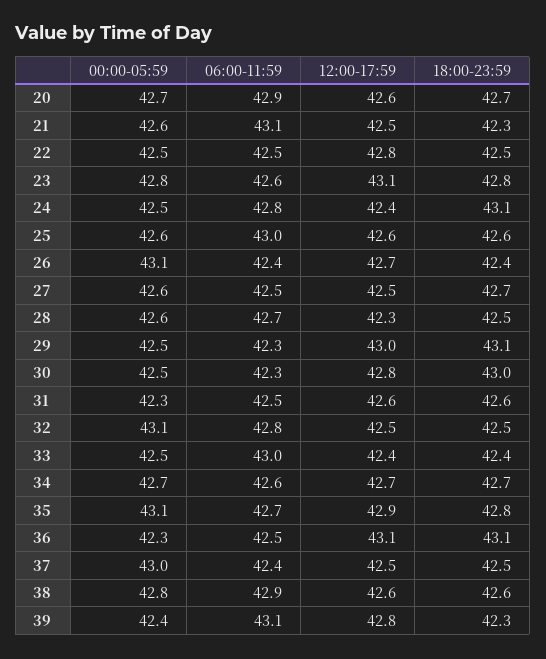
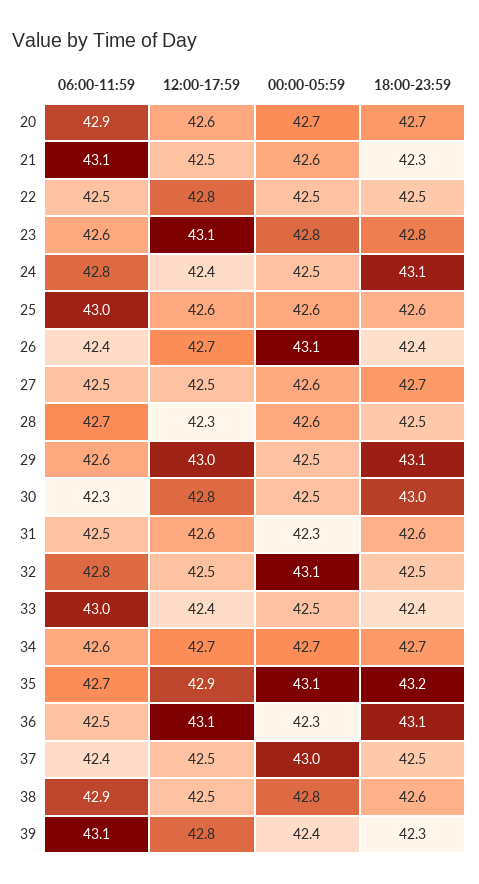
  {
    "00:00-05:59": {
      "20": 42.7,
      "21": 42.6,
      "22": 42.5,
      "23": 42.8,
      "24": 42.5,
      "25": 42.6,
      "26": 43.1,
      "27": 42.6,
      "28": 42.6,
      "29": 42.5,
      "30": 42.5,
      "31": 42.3,
      "32": 43.1,
      "33": 42.5,
      "34": 42.7,
      "35": 43.1,
      "36": 42.3,
      "37": 43,
      "38": 42.8,
      "39": 42.4
    },
    "06:00-11:59": {
      "20": 42.9,
      "21": 43.1,
      "22": 42.5,
      "23": 42.6,
      "24": 42.8,
      "25": 43,
      "26": 42.4,
      "27": 42.5,
      "28": 42.7,
-     "29": 42.3,
+     "29": 42.6,
      "30": 42.3,
      "31": 42.5,
      "32": 42.8,
      "33": 43,
      "34": 42.6,
      "35": 42.7,
      "36": 42.5,
      "37": 42.4,
      "38": 42.9,
      "39": 43.1
    },
    "12:00-17:59": {
      "20": 42.6,
      "21": 42.5,
      "22": 42.8,
      "23": 43.1,
      "24": 42.4,
      "25": 42.6,
      "26": 42.7,
      "27": 42.5,
      "28": 42.3,
      "29": 43,
      "30": 42.8,
      "31": 42.6,
      "32": 42.5,
      "33": 42.4,
      "34": 42.7,
      "35": 42.9,
      "36": 43.1,
      "37": 42.5,
-     "38": 42.6,
+     "38": 42.5,
      "39": 42.8
    },
    "18:00-23:59": {
      "20": 42.7,
      "21": 42.3,
      "22": 42.5,
      "23": 42.8,
      "24": 43.1,
      "25": 42.6,
      "26": 42.4,
      "27": 42.7,
      "28": 42.5,
      "29": 43.1,
      "30": 43,
      "31": 42.6,
      "32": 42.5,
      "33": 42.4,
      "34": 42.7,
-     "35": 42.8,
+     "35": 43.2,
      "36": 43.1,
      "37": 42.5,
      "38": 42.6,
      "39": 42.3
    }
  }

